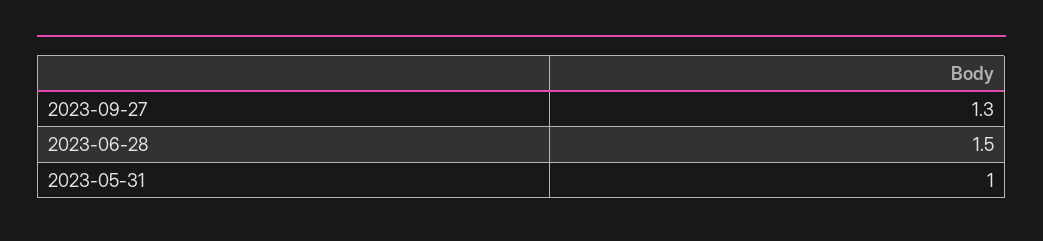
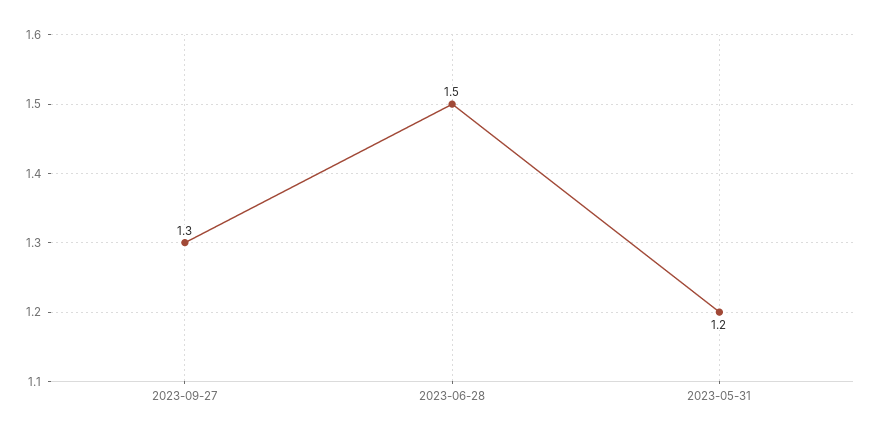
  {
    "2023-09-27": 1.3,
    "2023-06-28": 1.5,
-   "2023-05-31": 1
+   "2023-05-31": 1.2
  }

